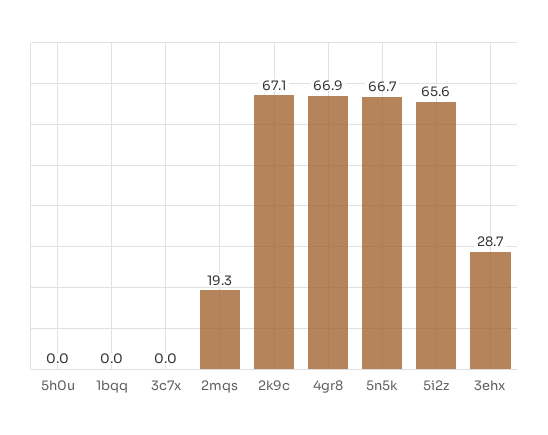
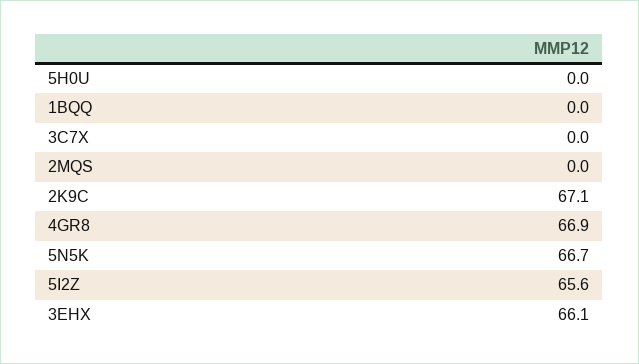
  {
    "5h0u": 0,
    "1bqq": 0,
    "3c7x": 0,
-   "2mqs": 19.3,
+   "2mqs": 0,
    "2k9c": 67.1,
    "4gr8": 66.9,
    "5n5k": 66.7,
    "5i2z": 65.6,
-   "3ehx": 28.7
+   "3ehx": 66.1
  }

